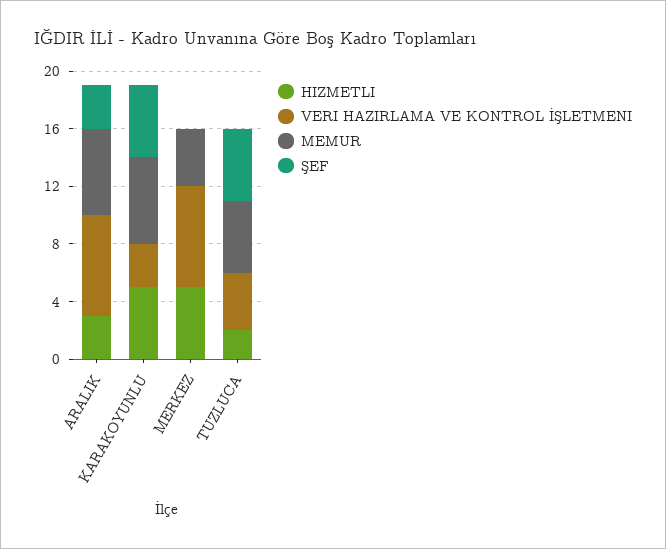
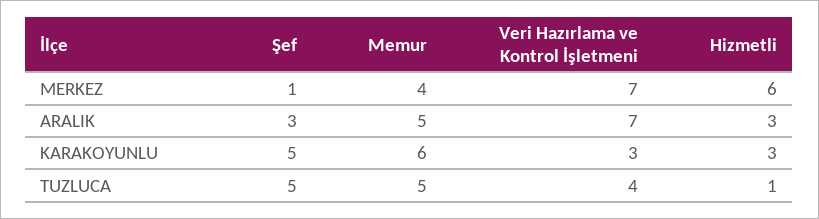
  {
    "HIZMETLI": {
      "ARALIK": 3,
-     "KARAKOYUNLU": 5,
+     "KARAKOYUNLU": 3,
-     "MERKEZ": 5,
+     "MERKEZ": 6,
-     "TUZLUCA": 2
+     "TUZLUCA": 1
    },
    "VERI HAZIRLAMA VE KONTROL İŞLETMENI": {
      "ARALIK": 7,
      "KARAKOYUNLU": 3,
      "MERKEZ": 7,
      "TUZLUCA": 4
    },
    "MEMUR": {
-     "ARALIK": 6,
+     "ARALIK": 5,
      "KARAKOYUNLU": 6,
      "MERKEZ": 4,
      "TUZLUCA": 5
    },
    "ŞEF": {
      "ARALIK": 3,
      "KARAKOYUNLU": 5,
-     "MERKEZ": 0,
+     "MERKEZ": 1,
      "TUZLUCA": 5
    }
  }

